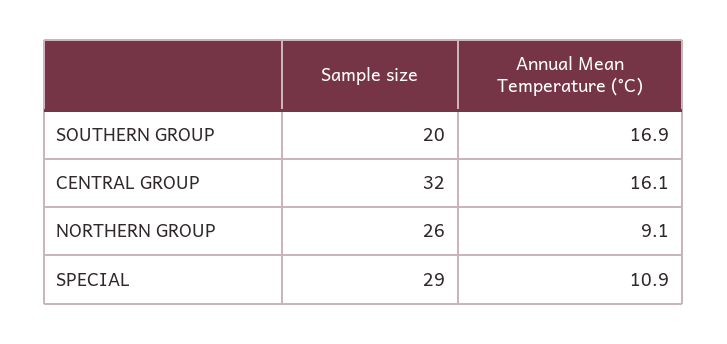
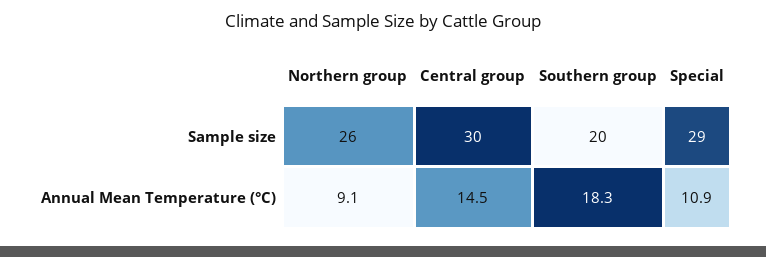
  {
    "Sample size": {
      "SOUTHERN GROUP": 20,
-     "CENTRAL GROUP": 32,
+     "CENTRAL GROUP": 30,
      "NORTHERN GROUP": 26,
      "SPECIAL": 29
    },
    "Annual Mean Temperature (°C)": {
-     "SOUTHERN GROUP": 16.9,
+     "SOUTHERN GROUP": 18.3,
-     "CENTRAL GROUP": 16.1,
+     "CENTRAL GROUP": 14.5,
      "NORTHERN GROUP": 9.1,
      "SPECIAL": 10.9
    }
  }

